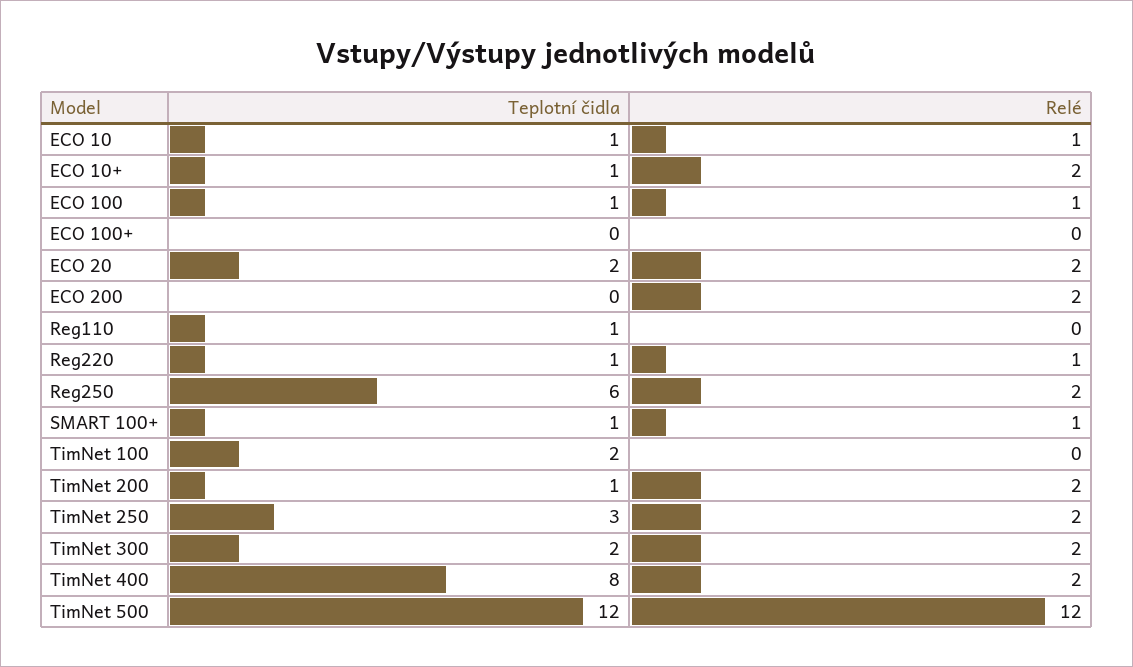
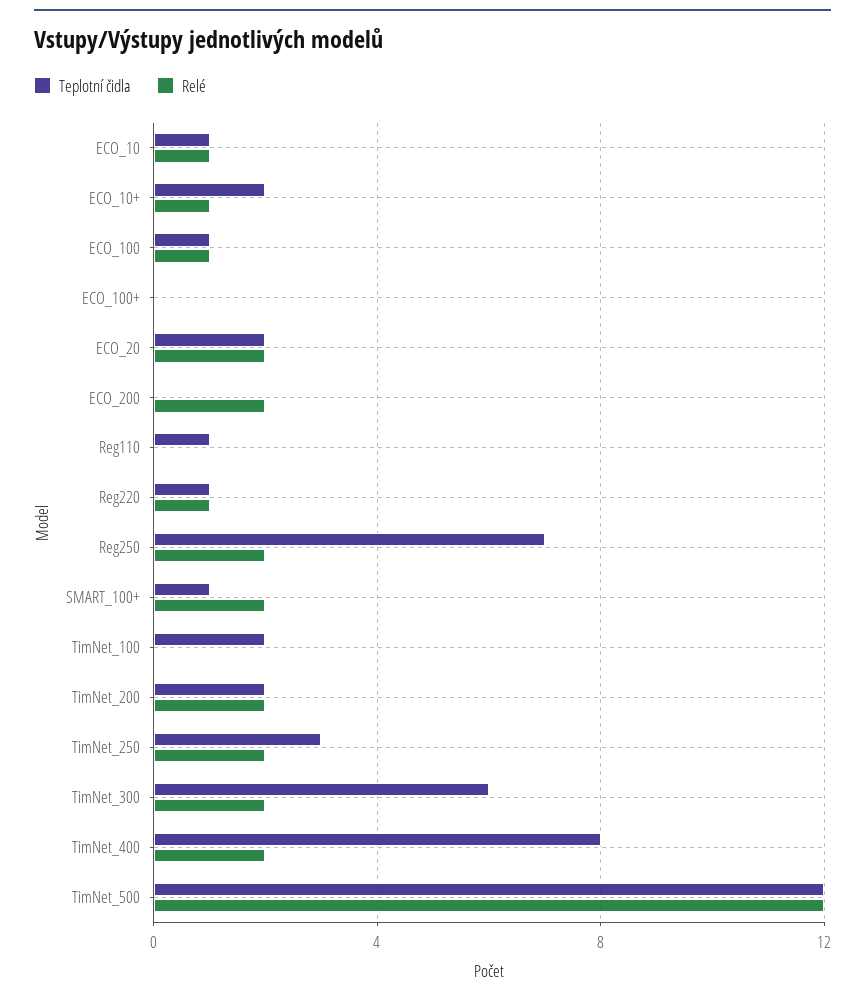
  {
    "Teplotní čidla": {
      "ECO 10": 1,
-     "ECO 10+": 1,
+     "ECO 10+": 2,
      "ECO 100": 1,
      "ECO 100+": 0,
      "ECO 20": 2,
      "ECO 200": 0,
      "Reg110": 1,
      "Reg220": 1,
-     "Reg250": 6,
+     "Reg250": 7,
      "SMART 100+": 1,
      "TimNet 100": 2,
-     "TimNet 200": 1,
+     "TimNet 200": 2,
      "TimNet 250": 3,
-     "TimNet 300": 2,
+     "TimNet 300": 6,
      "TimNet 400": 8,
      "TimNet 500": 12
    },
    "Relé": {
      "ECO 10": 1,
-     "ECO 10+": 2,
+     "ECO 10+": 1,
      "ECO 100": 1,
      "ECO 100+": 0,
      "ECO 20": 2,
      "ECO 200": 2,
      "Reg110": 0,
      "Reg220": 1,
      "Reg250": 2,
-     "SMART 100+": 1,
+     "SMART 100+": 2,
      "TimNet 100": 0,
      "TimNet 200": 2,
      "TimNet 250": 2,
      "TimNet 300": 2,
      "TimNet 400": 2,
      "TimNet 500": 12
    }
  }

